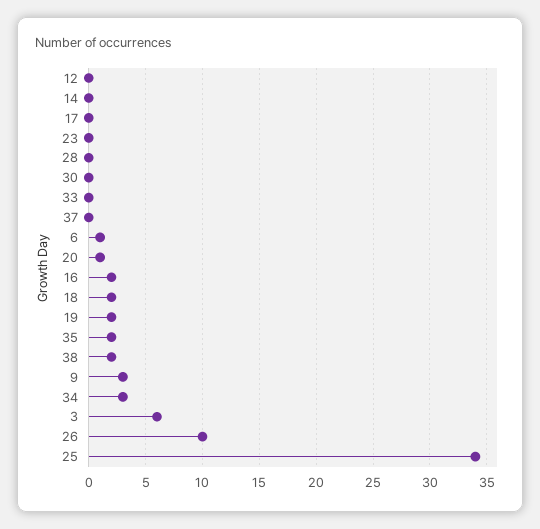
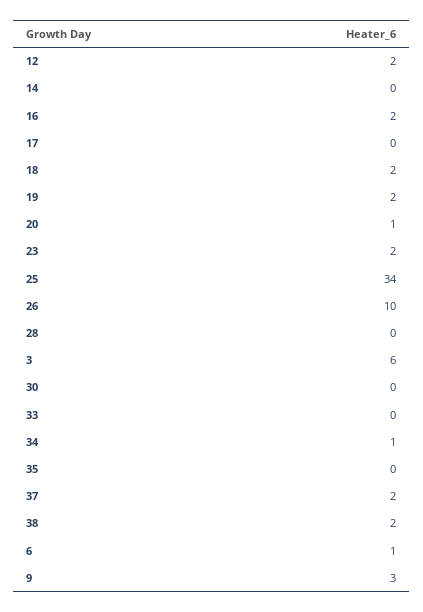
  {
-   "12": 0,
+   "12": 2,
    "14": 0,
    "17": 0,
-   "23": 0,
+   "23": 2,
    "28": 0,
    "30": 0,
    "33": 0,
-   "37": 0,
+   "37": 2,
    "6": 1,
    "20": 1,
    "16": 2,
    "18": 2,
    "19": 2,
-   "35": 2,
+   "35": 0,
    "38": 2,
    "9": 3,
-   "34": 3,
+   "34": 1,
    "3": 6,
    "26": 10,
    "25": 34
  }

